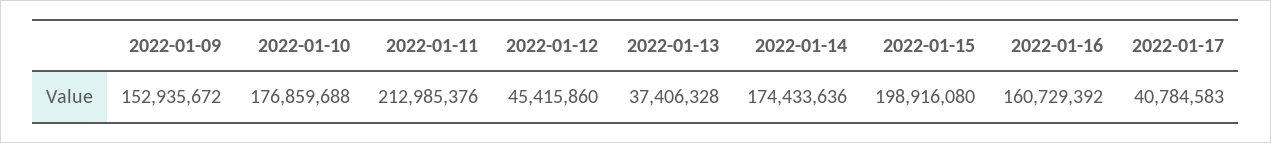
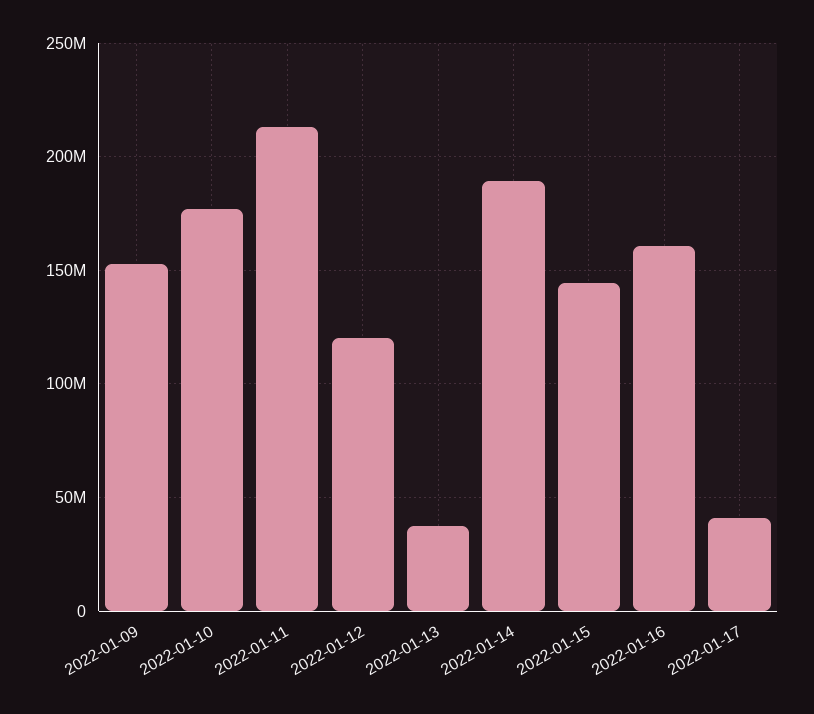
  {
    "2022-01-09": 152935672,
    "2022-01-10": 176859688,
    "2022-01-11": 212985376,
-   "2022-01-12": 45415860,
+   "2022-01-12": 120000000,
    "2022-01-13": 37406328,
-   "2022-01-14": 174433636,
+   "2022-01-14": 190000000,
-   "2022-01-15": 198916080,
+   "2022-01-15": 145000000,
    "2022-01-16": 160729392,
    "2022-01-17": 40784583
  }

